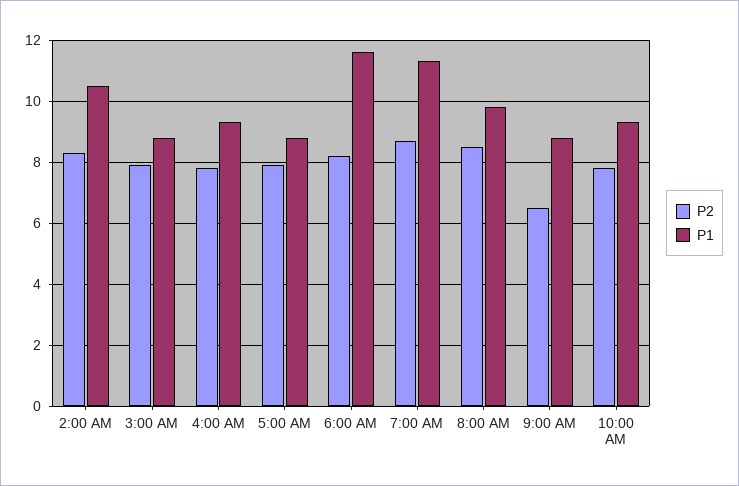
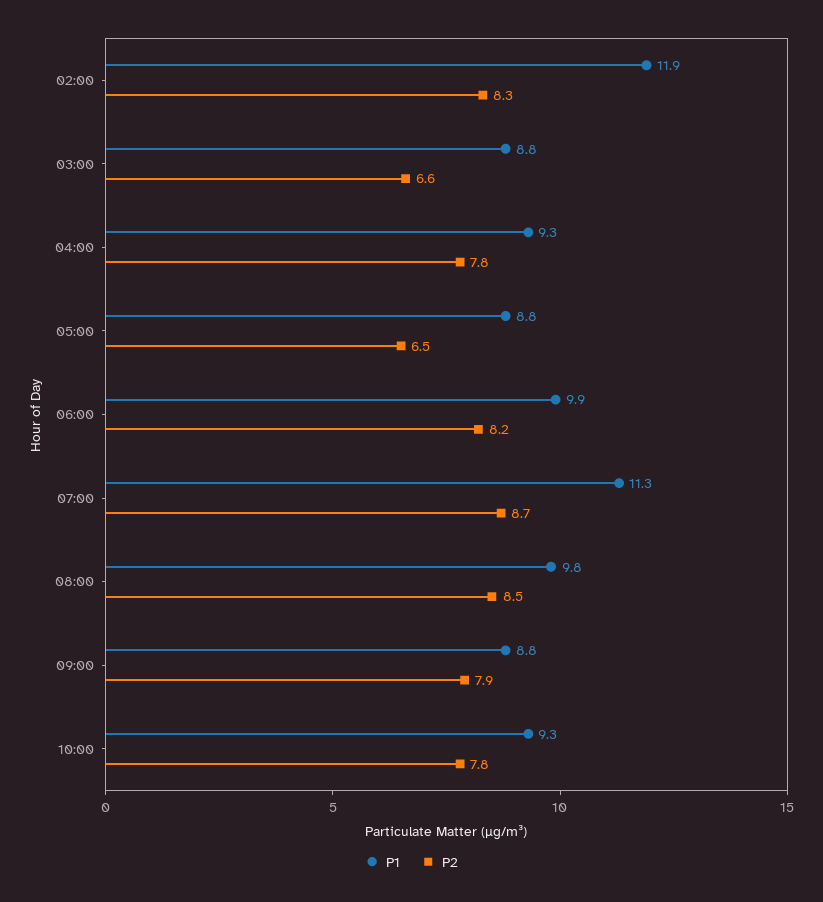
  {
    "P2": {
      "2:00 AM": 8.3,
-     "3:00 AM": 8,
+     "3:00 AM": 6.6,
      "4:00 AM": 7.8,
-     "5:00 AM": 8,
+     "5:00 AM": 6.5,
      "6:00 AM": 8.2,
      "7:00 AM": 8.7,
      "8:00 AM": 8.5,
-     "9:00 AM": 6.5,
+     "9:00 AM": 7.9,
      "10:00 AM": 7.8
    },
    "P1": {
-     "2:00 AM": 10.5,
+     "2:00 AM": 11.9,
      "3:00 AM": 8.8,
      "4:00 AM": 9.3,
      "5:00 AM": 8.8,
-     "6:00 AM": 11.5,
+     "6:00 AM": 9.9,
      "7:00 AM": 11.3,
      "8:00 AM": 9.8,
      "9:00 AM": 8.8,
      "10:00 AM": 9.3
    }
  }

